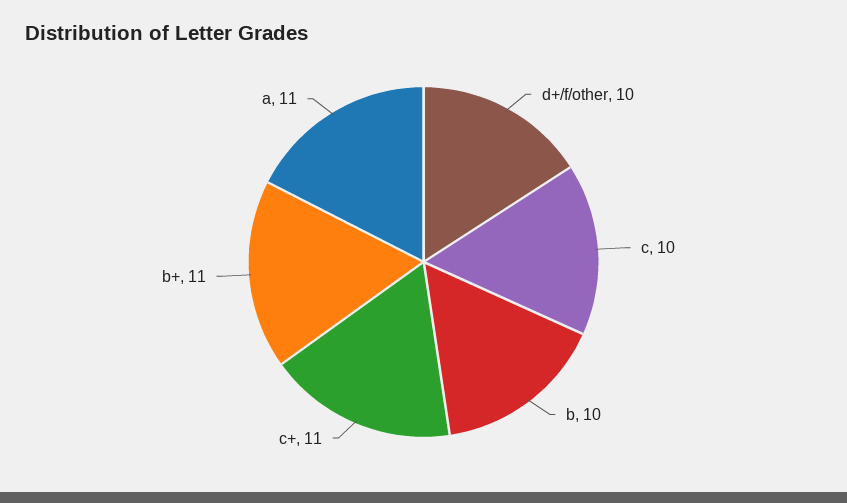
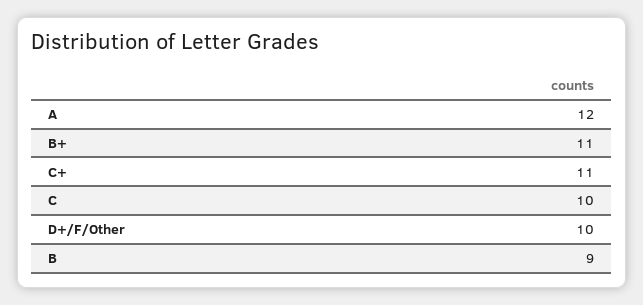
  {
    "d+/f/other": 10,
    "c": 10,
-   "b": 10,
+   "b": 9,
    "c+": 11,
    "b+": 11,
-   "a": 11
+   "a": 12
  }

